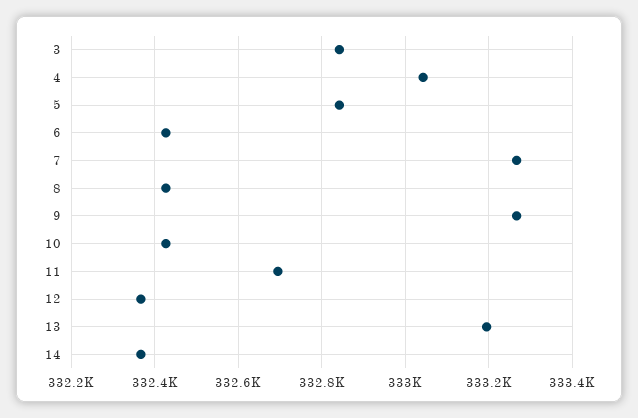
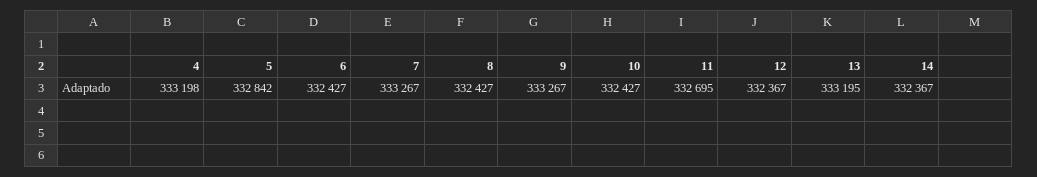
  {
-   "3": 332840,
-   "4": 333040,
+   "4": 333198,
    "5": 332842,
    "6": 332427,
    "7": 333267,
    "8": 332427,
    "9": 333267,
    "10": 332427,
    "11": 332695,
    "12": 332367,
    "13": 333195,
    "14": 332367
  }

